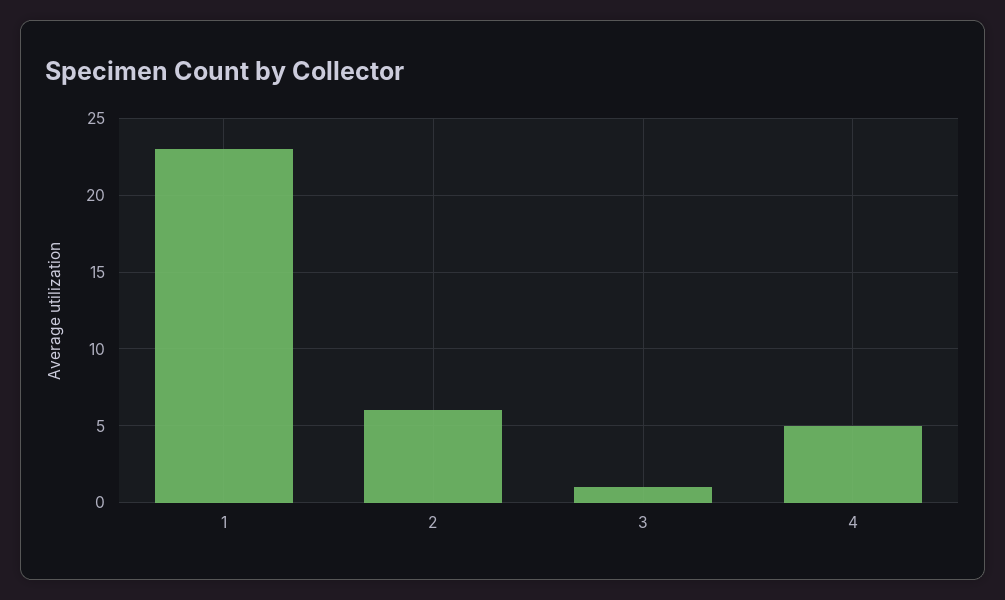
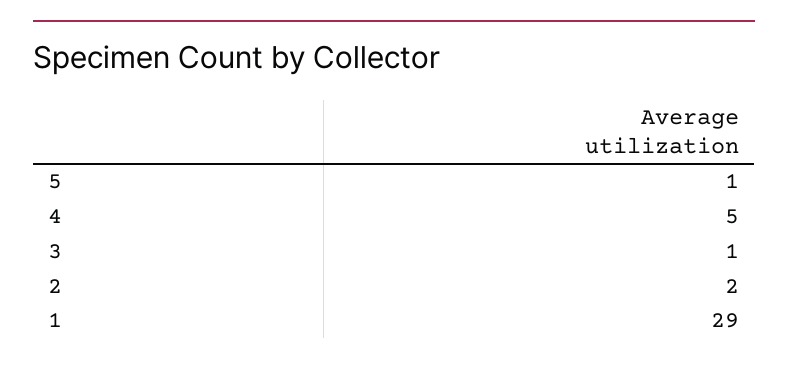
  {
-   "1": 23,
+   "1": 29,
-   "2": 6,
+   "2": 2,
    "3": 1,
-   "4": 5
+   "4": 5,
+   "5": 1
  }

